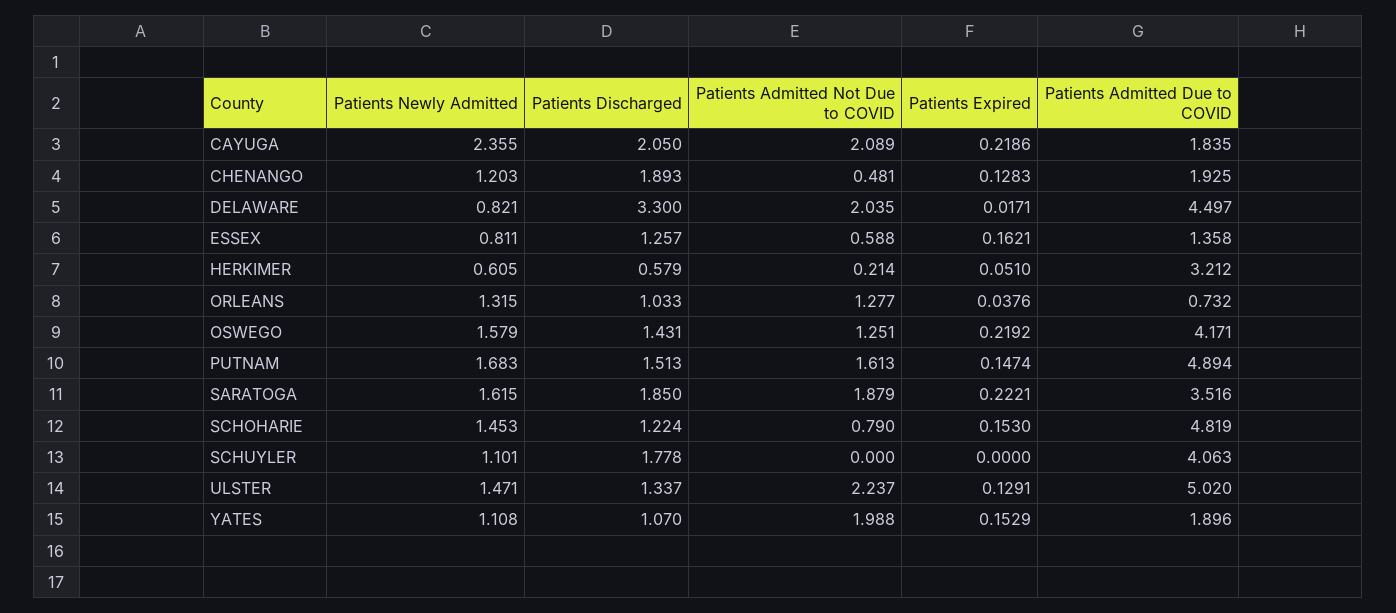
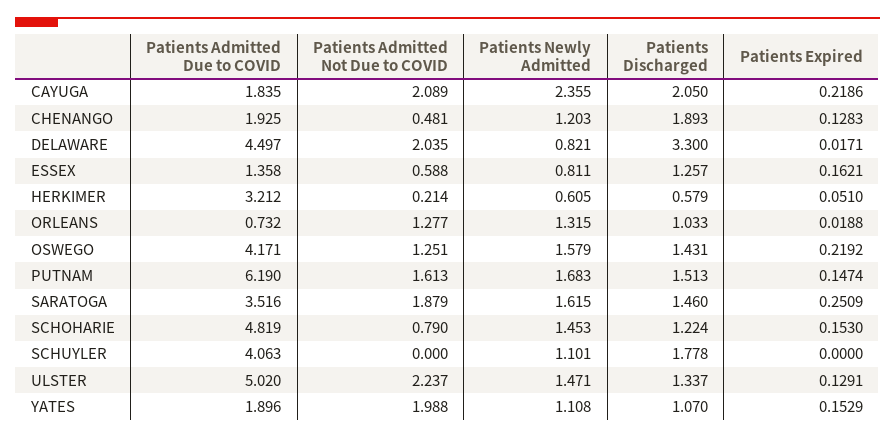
  {
    "Patients Newly Admitted": {
      "CAYUGA": 2.355,
      "CHENANGO": 1.203,
      "DELAWARE": 0.821,
      "ESSEX": 0.811,
      "HERKIMER": 0.605,
      "ORLEANS": 1.315,
      "OSWEGO": 1.579,
      "PUTNAM": 1.683,
      "SARATOGA": 1.615,
      "SCHOHARIE": 1.453,
      "SCHUYLER": 1.101,
      "ULSTER": 1.471,
      "YATES": 1.108
    },
    "Patients Discharged": {
      "CAYUGA": 2.05,
      "CHENANGO": 1.893,
      "DELAWARE": 3.3,
      "ESSEX": 1.257,
      "HERKIMER": 0.579,
      "ORLEANS": 1.033,
      "OSWEGO": 1.431,
      "PUTNAM": 1.513,
-     "SARATOGA": 1.85,
+     "SARATOGA": 1.46,
      "SCHOHARIE": 1.224,
      "SCHUYLER": 1.778,
      "ULSTER": 1.337,
      "YATES": 1.07
    },
    "Patients Admitted Not Due to COVID": {
      "CAYUGA": 2.089,
      "CHENANGO": 0.481,
      "DELAWARE": 2.035,
      "ESSEX": 0.588,
      "HERKIMER": 0.214,
      "ORLEANS": 1.277,
      "OSWEGO": 1.251,
      "PUTNAM": 1.613,
      "SARATOGA": 1.879,
      "SCHOHARIE": 0.79,
      "SCHUYLER": 0,
      "ULSTER": 2.237,
      "YATES": 1.988
    },
    "Patients Expired": {
      "CAYUGA": 0.2186,
      "CHENANGO": 0.1283,
      "DELAWARE": 0.0171,
      "ESSEX": 0.1621,
      "HERKIMER": 0.051,
-     "ORLEANS": 0.0376,
+     "ORLEANS": 0.0188,
      "OSWEGO": 0.2192,
      "PUTNAM": 0.1474,
-     "SARATOGA": 0.2221,
+     "SARATOGA": 0.2509,
      "SCHOHARIE": 0.153,
      "SCHUYLER": 0,
      "ULSTER": 0.1291,
      "YATES": 0.1529
    },
    "Patients Admitted Due to COVID": {
      "CAYUGA": 1.835,
      "CHENANGO": 1.925,
      "DELAWARE": 4.497,
      "ESSEX": 1.358,
      "HERKIMER": 3.212,
      "ORLEANS": 0.732,
      "OSWEGO": 4.171,
-     "PUTNAM": 4.894,
+     "PUTNAM": 6.19,
      "SARATOGA": 3.516,
      "SCHOHARIE": 4.819,
      "SCHUYLER": 4.063,
      "ULSTER": 5.02,
      "YATES": 1.896
    }
  }

